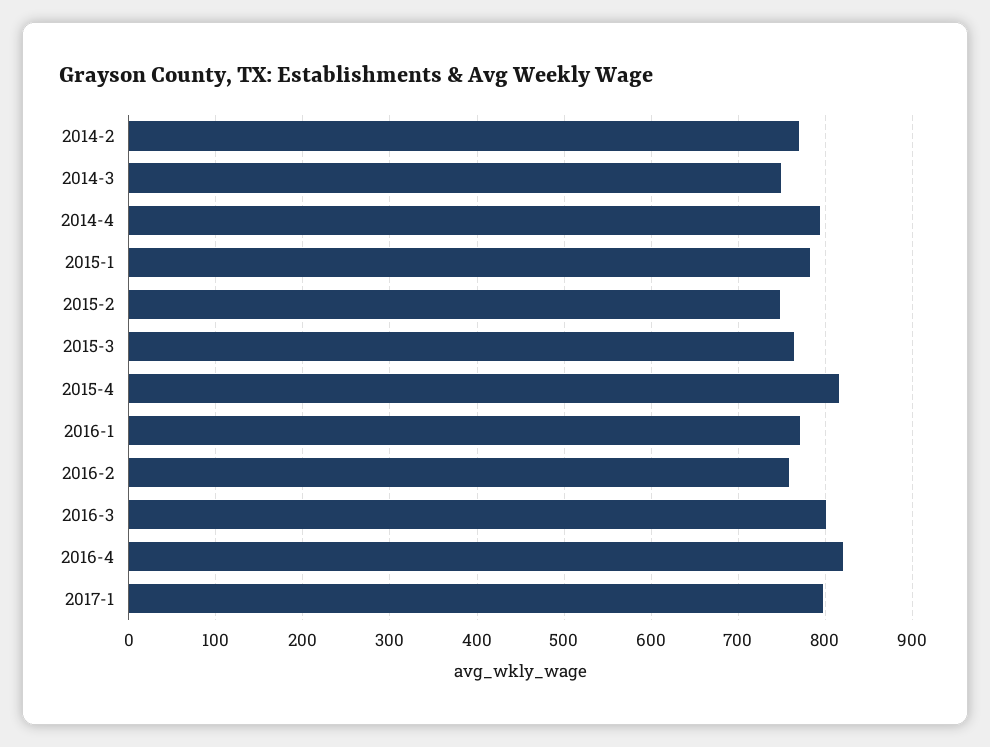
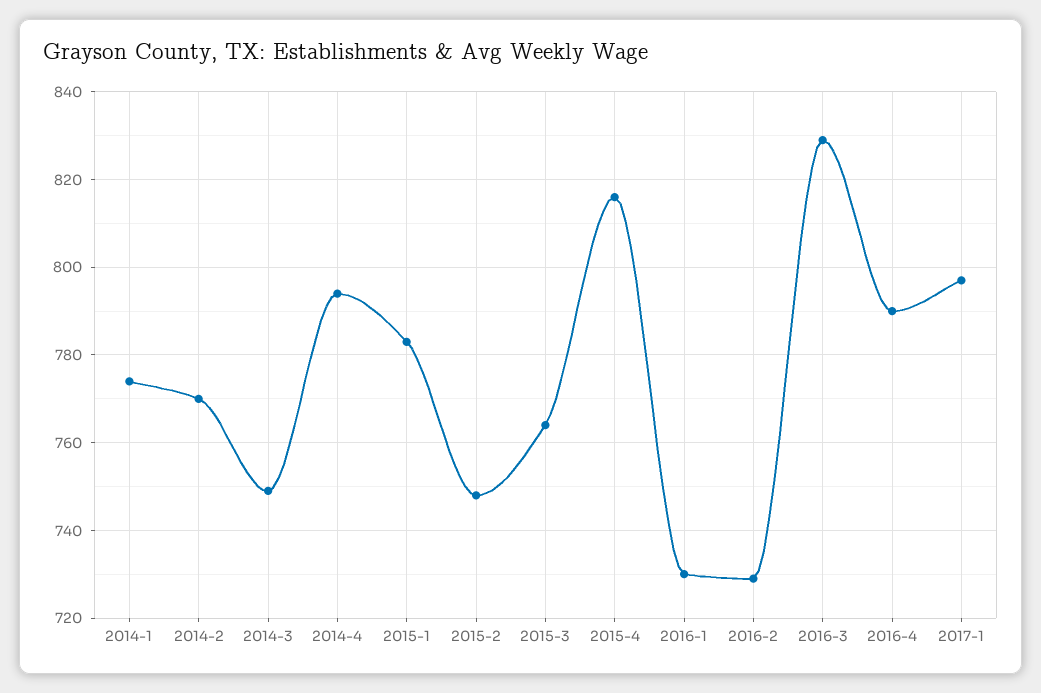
  {
    "2014-2": 770,
    "2014-3": 750,
    "2014-4": 795,
    "2015-1": 785,
    "2015-2": 750,
    "2015-3": 765,
    "2015-4": 815,
-   "2016-1": 770,
+   "2016-1": 730,
-   "2016-2": 760,
+   "2016-2": 730,
-   "2016-3": 800,
+   "2016-3": 830,
-   "2016-4": 820,
+   "2016-4": 790,
-   "2017-1": 795
+   "2017-1": 795,
+   "2014-1": 775
  }

